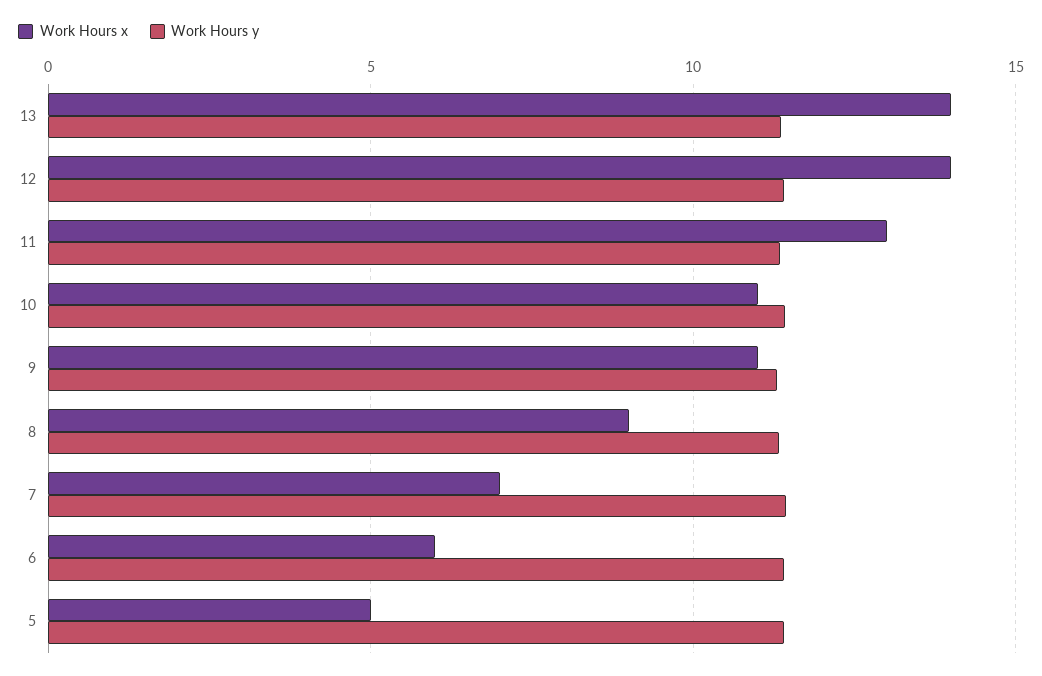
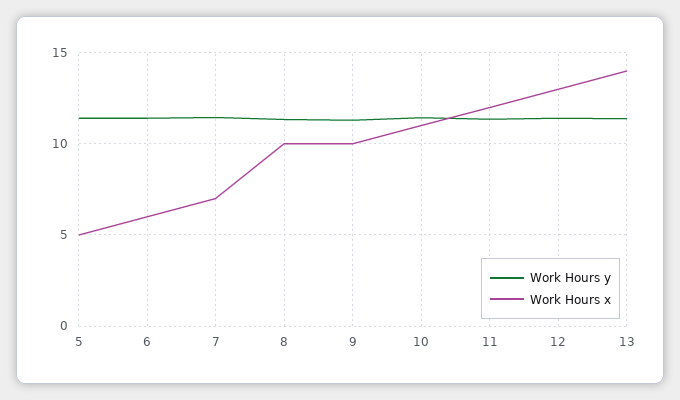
  {
    "Work Hours x": {
      "13": 14,
-     "12": 14,
+     "12": 13,
-     "11": 13,
+     "11": 12,
      "10": 11,
-     "9": 11,
+     "9": 10,
-     "8": 9,
+     "8": 10,
      "7": 7,
      "6": 6,
      "5": 5
    },
    "Work Hours y": {
      "13": 11.5,
      "12": 11.5,
      "11": 11.5,
      "10": 11.5,
      "9": 11.5,
      "8": 11.5,
      "7": 11.5,
      "6": 11.5,
      "5": 11.5
    }
  }

